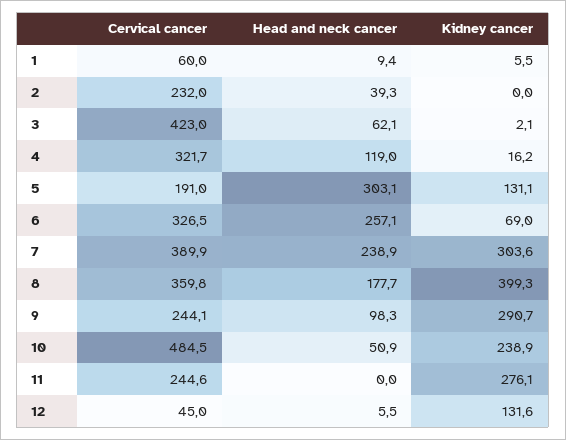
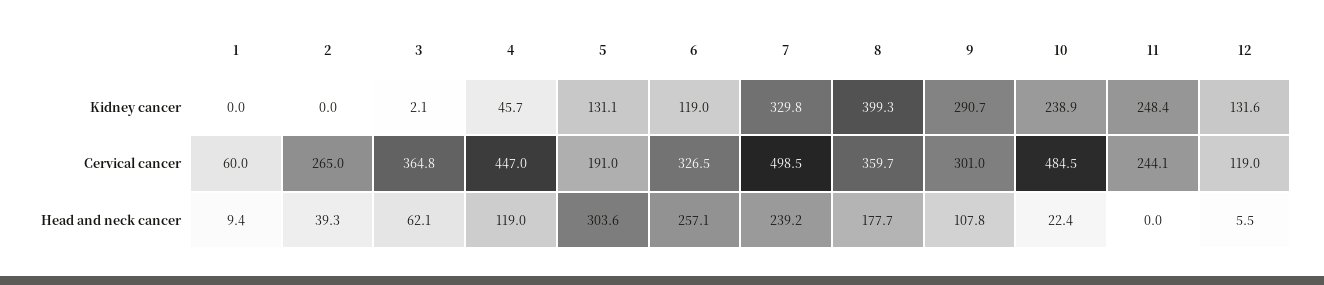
  {
    "Cervical cancer": {
      "1": 60,
-     "2": 232,
+     "2": 265,
-     "3": 423,
+     "3": 364.8,
-     "4": 321.7,
+     "4": 447,
      "5": 191,
      "6": 326.5,
-     "7": 389.9,
+     "7": 498.5,
-     "8": 359.8,
+     "8": 359.7,
-     "9": 244.1,
+     "9": 301,
      "10": 484.5,
-     "11": 244.6,
+     "11": 244.1,
-     "12": 45
+     "12": 119
    },
    "Head and neck cancer": {
      "1": 9.4,
      "2": 39.3,
      "3": 62.1,
      "4": 119,
-     "5": 303.1,
+     "5": 303.6,
      "6": 257.1,
-     "7": 238.9,
+     "7": 239.2,
      "8": 177.7,
-     "9": 98.3,
+     "9": 107.8,
-     "10": 50.9,
+     "10": 22.4,
      "11": 0,
      "12": 5.5
    },
    "Kidney cancer": {
-     "1": 5.5,
+     "1": 0,
      "2": 0,
      "3": 2.1,
-     "4": 16.2,
+     "4": 45.7,
      "5": 131.1,
-     "6": 69,
+     "6": 119,
-     "7": 303.6,
+     "7": 329.8,
      "8": 399.3,
      "9": 290.7,
      "10": 238.9,
-     "11": 276.1,
+     "11": 248.4,
      "12": 131.6
    }
  }

